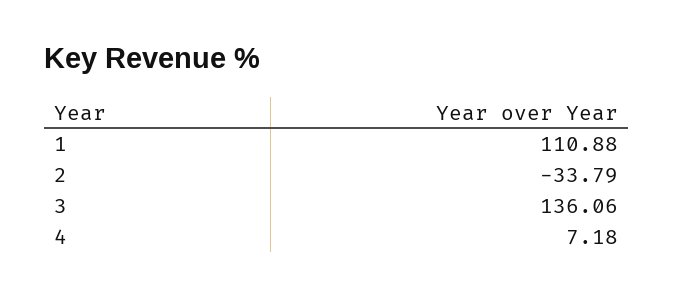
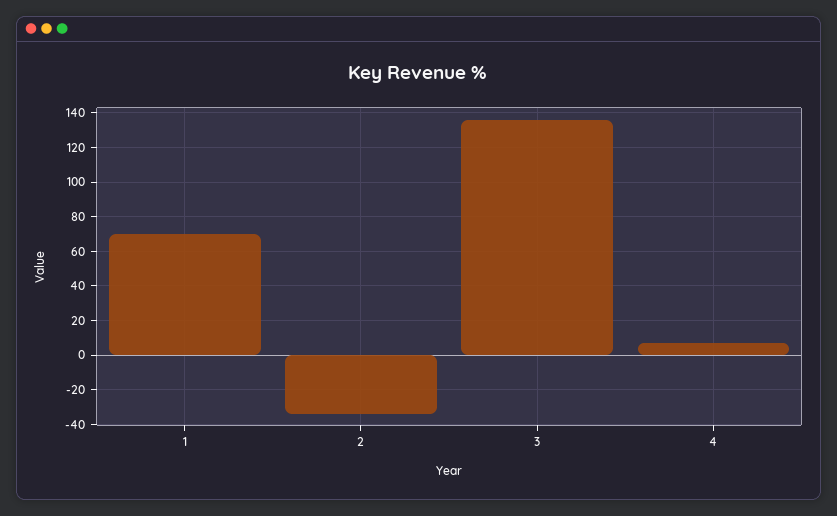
  {
-   "1": 110.88,
+   "1": 70,
    "2": -33.79,
    "3": 136.06,
    "4": 7.18
  }

